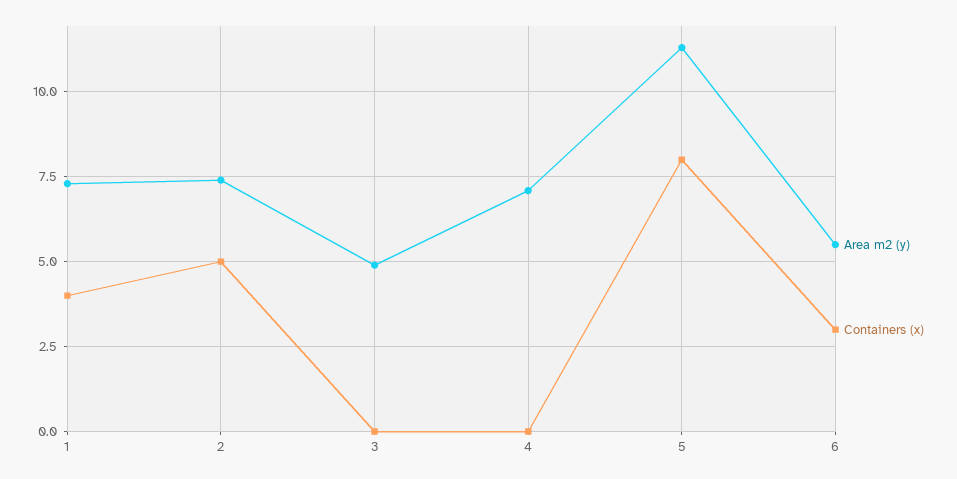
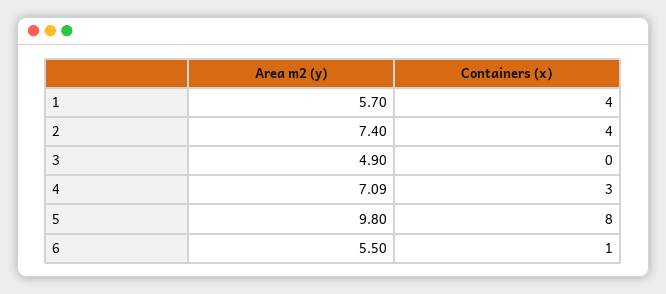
  {
    "Area m2 (y)": {
-     "1": 7.25,
+     "1": 5.7,
      "2": 7.4,
      "3": 4.9,
      "4": 7.09,
-     "5": 11.25,
+     "5": 9.8,
      "6": 5.5
    },
    "Containers (x)": {
      "1": 4,
-     "2": 5,
+     "2": 4,
      "3": 0,
-     "4": 0,
+     "4": 3,
      "5": 8,
-     "6": 3
+     "6": 1
    }
  }

